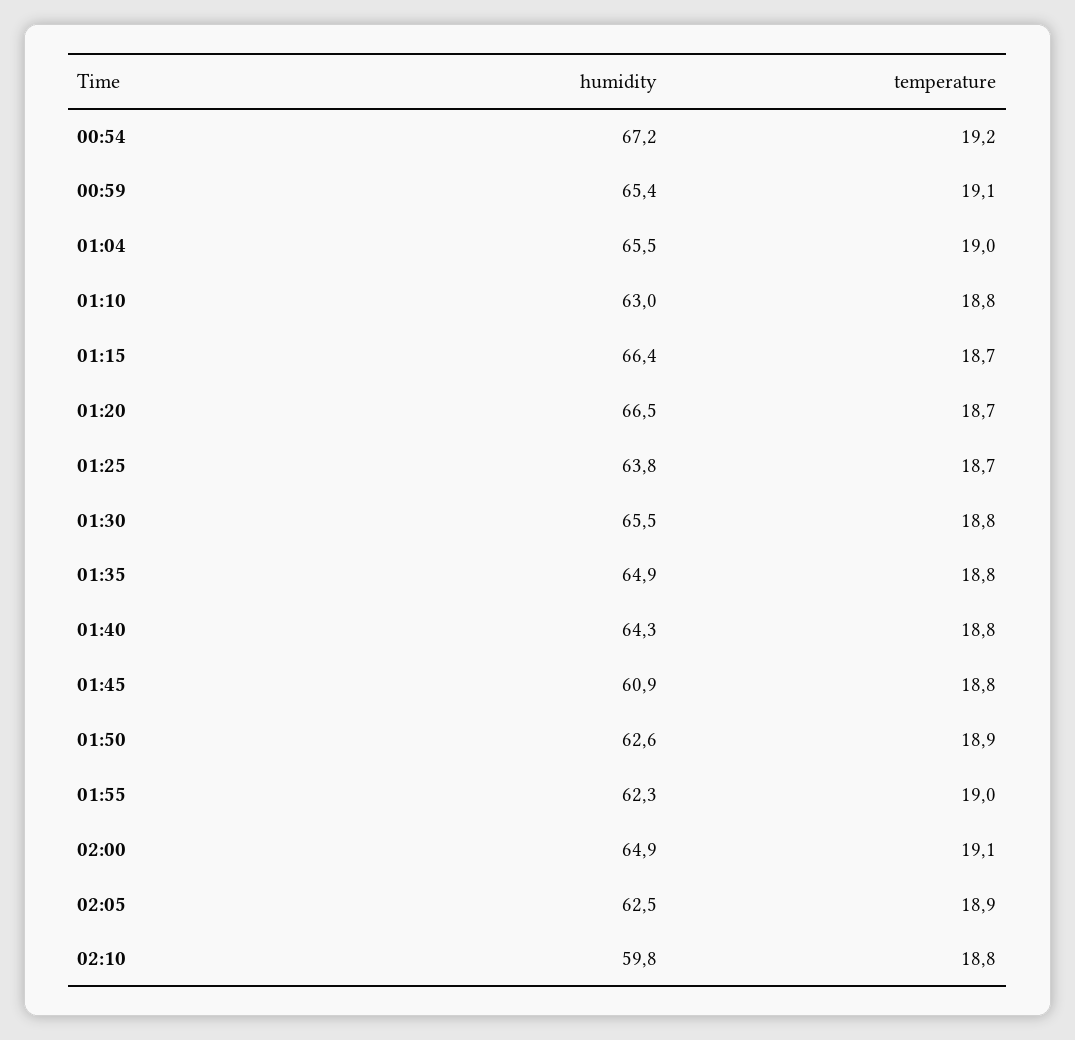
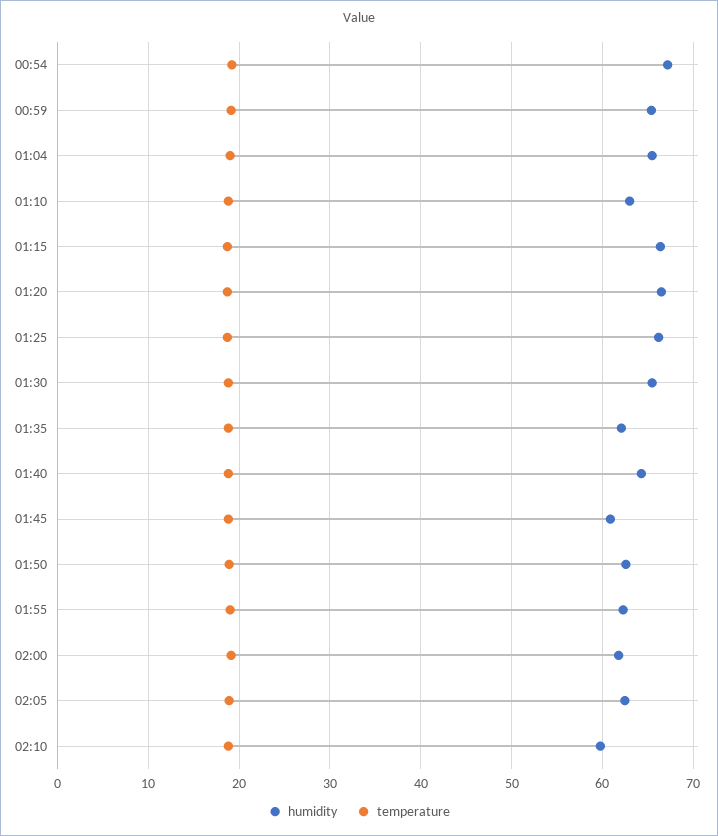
  {
    "humidity": {
      "00:54": 67.2,
      "00:59": 65.4,
      "01:04": 65.5,
      "01:10": 63,
      "01:15": 66.4,
      "01:20": 66.5,
-     "01:25": 63.8,
+     "01:25": 66,
      "01:30": 65.5,
-     "01:35": 64.9,
+     "01:35": 62,
      "01:40": 64.3,
      "01:45": 60.9,
      "01:50": 62.6,
      "01:55": 62.3,
-     "02:00": 64.9,
+     "02:00": 62,
      "02:05": 62.5,
      "02:10": 59.8
    },
    "temperature": {
      "00:54": 19.2,
      "00:59": 19.1,
      "01:04": 19,
      "01:10": 18.8,
      "01:15": 18.7,
      "01:20": 18.7,
      "01:25": 18.7,
      "01:30": 18.8,
      "01:35": 18.8,
      "01:40": 18.8,
      "01:45": 18.8,
      "01:50": 18.9,
      "01:55": 19,
      "02:00": 19.1,
      "02:05": 18.9,
      "02:10": 18.8
    }
  }

